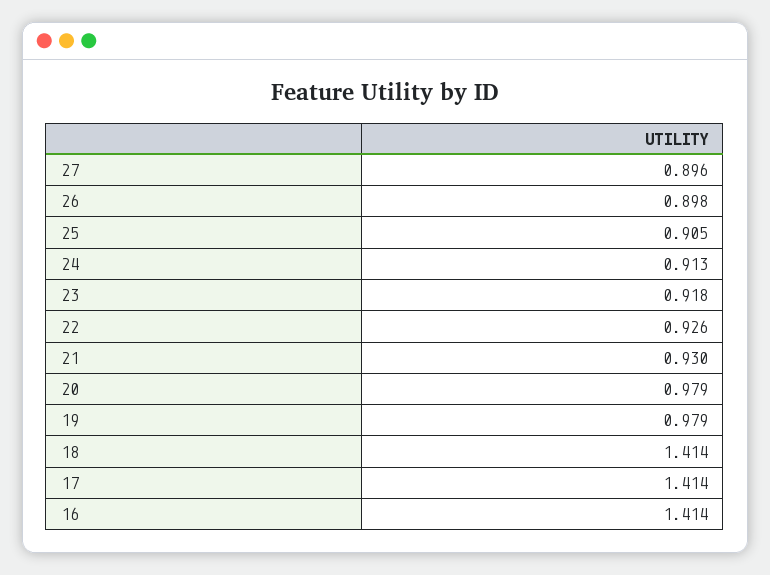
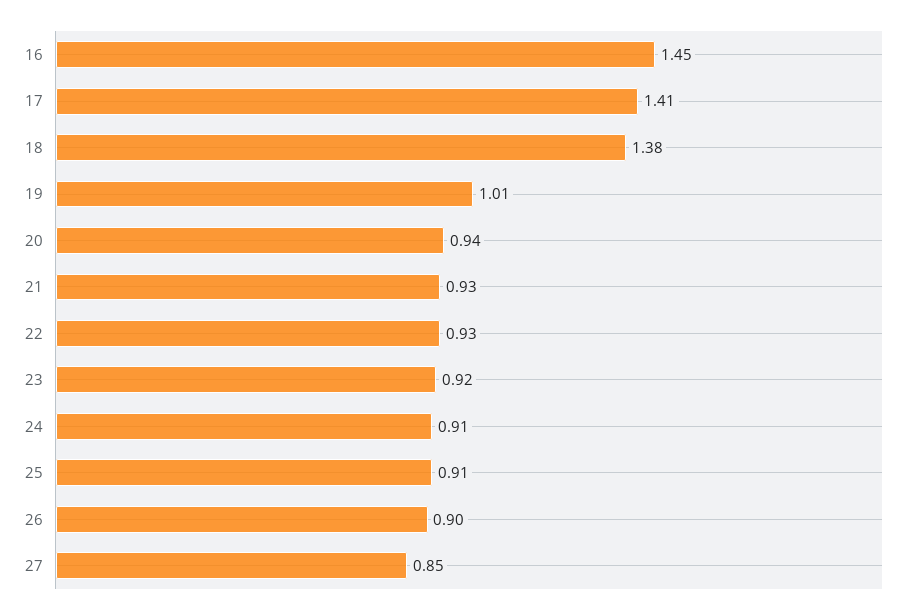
  {
-   "27": 0.896,
+   "27": 0.85,
    "26": 0.898,
    "25": 0.905,
    "24": 0.913,
    "23": 0.918,
    "22": 0.926,
    "21": 0.93,
-   "20": 0.979,
+   "20": 0.94,
-   "19": 0.979,
+   "19": 1.01,
-   "18": 1.414,
+   "18": 1.38,
    "17": 1.414,
-   "16": 1.414
+   "16": 1.45
  }

